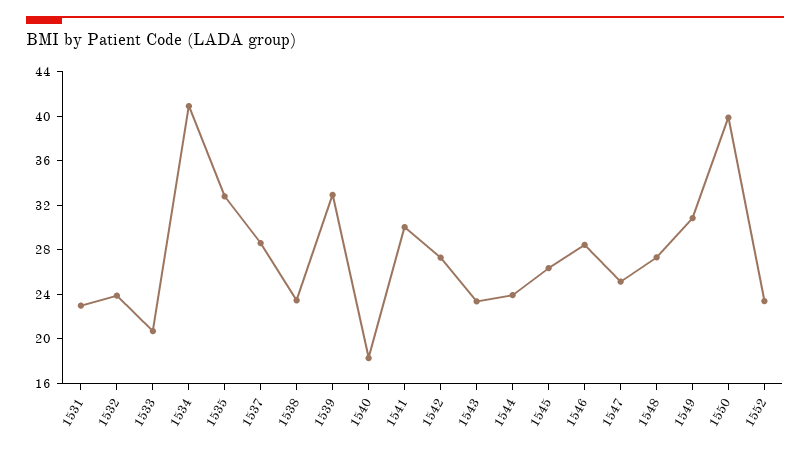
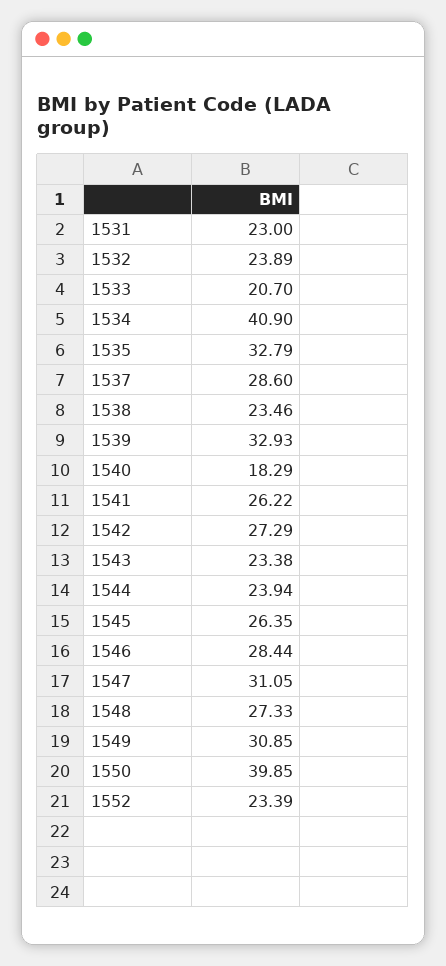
  {
    "1531": 23,
    "1532": 23.89,
    "1533": 20.7,
    "1534": 40.9,
    "1535": 32.79,
    "1537": 28.6,
    "1538": 23.46,
    "1539": 32.93,
    "1540": 18.29,
-   "1541": 30,
+   "1541": 26.22,
    "1542": 27.29,
    "1543": 23.38,
    "1544": 23.94,
    "1545": 26.35,
    "1546": 28.44,
-   "1547": 25,
+   "1547": 31.05,
    "1548": 27.33,
    "1549": 30.85,
    "1550": 39.85,
    "1552": 23.39
  }

